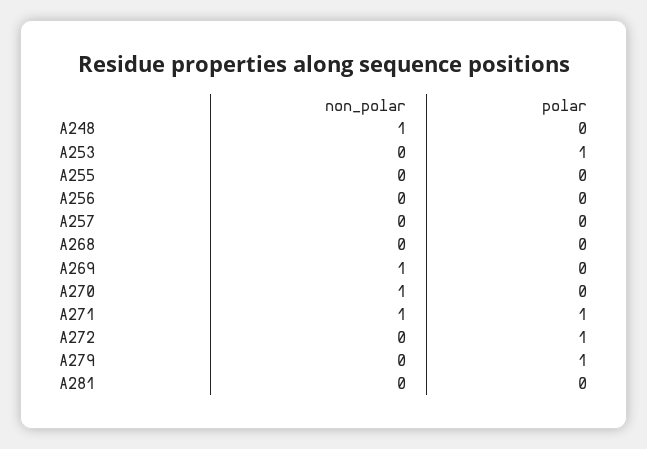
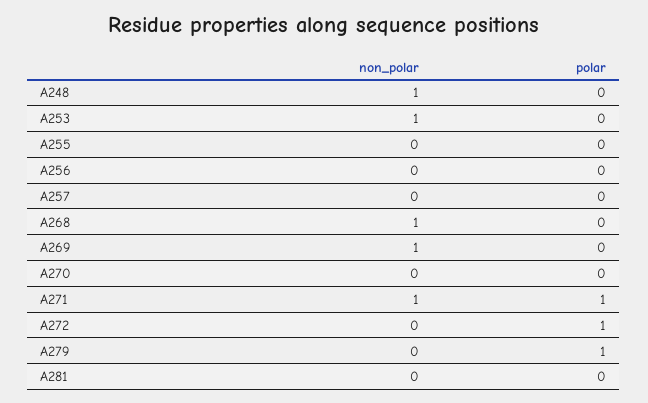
  {
    "non_polar": {
      "A248": 1,
-     "A253": 0,
+     "A253": 1,
      "A255": 0,
      "A256": 0,
      "A257": 0,
-     "A268": 0,
+     "A268": 1,
      "A269": 1,
-     "A270": 1,
+     "A270": 0,
      "A271": 1,
      "A272": 0,
      "A279": 0,
      "A281": 0
    },
    "polar": {
      "A248": 0,
-     "A253": 1,
+     "A253": 0,
      "A255": 0,
      "A256": 0,
      "A257": 0,
      "A268": 0,
      "A269": 0,
      "A270": 0,
      "A271": 1,
      "A272": 1,
      "A279": 1,
      "A281": 0
    }
  }

